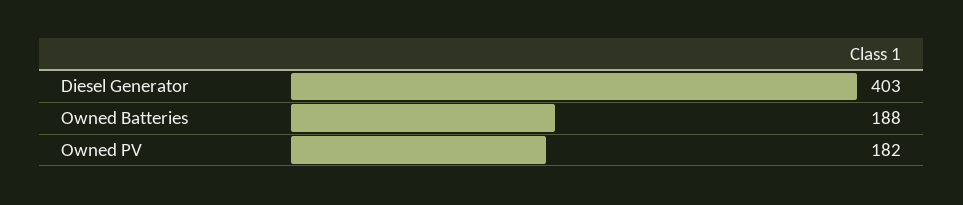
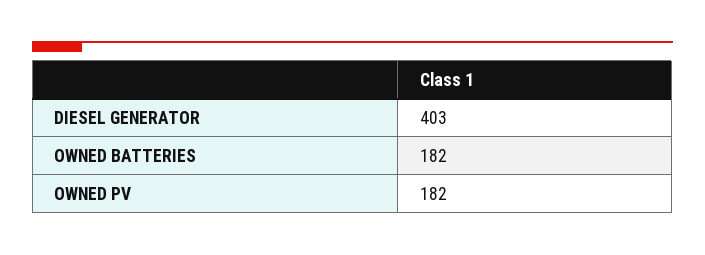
  {
    "Diesel Generator": 403,
-   "Owned Batteries": 188,
+   "Owned Batteries": 182,
    "Owned PV": 182
  }

